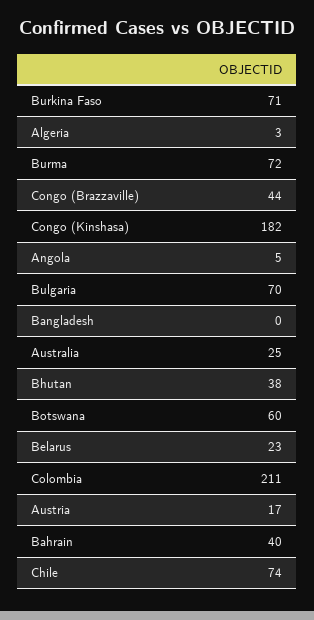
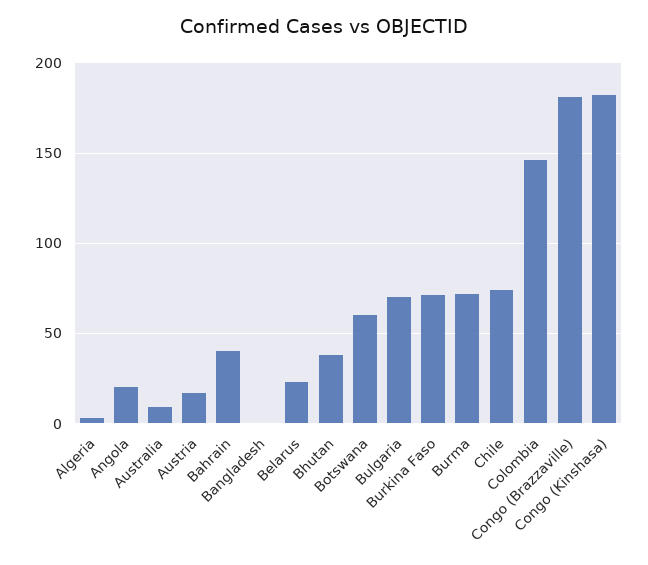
  {
    "Burkina Faso": 71,
    "Algeria": 3,
    "Burma": 72,
-   "Congo (Brazzaville)": 44,
+   "Congo (Brazzaville)": 180,
    "Congo (Kinshasa)": 182,
-   "Angola": 5,
+   "Angola": 20,
    "Bulgaria": 70,
    "Bangladesh": 0,
-   "Australia": 25,
+   "Australia": 10,
    "Bhutan": 38,
    "Botswana": 60,
    "Belarus": 23,
-   "Colombia": 211,
+   "Colombia": 145,
    "Austria": 17,
    "Bahrain": 40,
    "Chile": 74
  }

